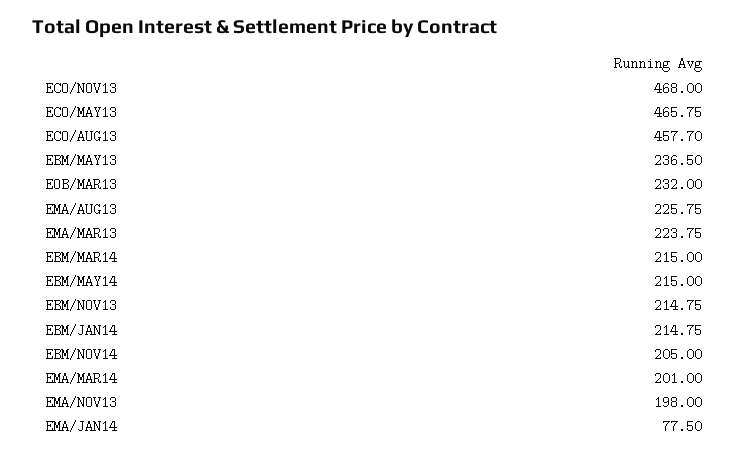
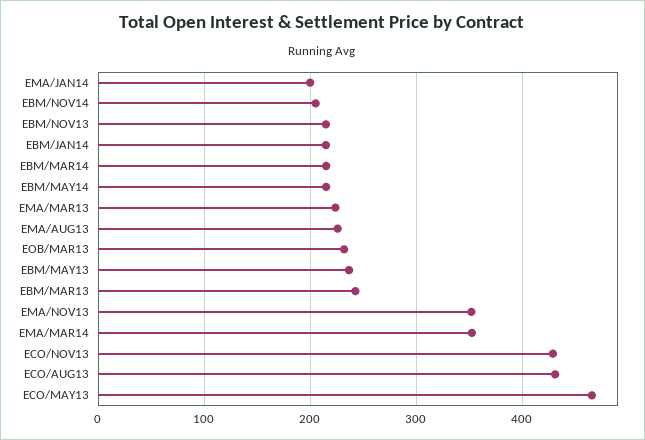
  {
-   "ECO/NOV13": 468,
+   "ECO/NOV13": 430,
    "ECO/MAY13": 465.75,
-   "ECO/AUG13": 457.7,
+   "ECO/AUG13": 430,
    "EBM/MAY13": 236.5,
    "EOB/MAR13": 232,
    "EMA/AUG13": 225.75,
    "EMA/MAR13": 223.75,
    "EBM/MAR14": 215,
    "EBM/MAY14": 215,
    "EBM/NOV13": 214.75,
    "EBM/JAN14": 214.75,
    "EBM/NOV14": 205,
-   "EMA/MAR14": 201,
+   "EMA/MAR14": 350,
-   "EMA/NOV13": 198,
+   "EMA/NOV13": 350,
-   "EMA/JAN14": 77.5
+   "EMA/JAN14": 200,
+   "EBM/MAR13": 240
  }

